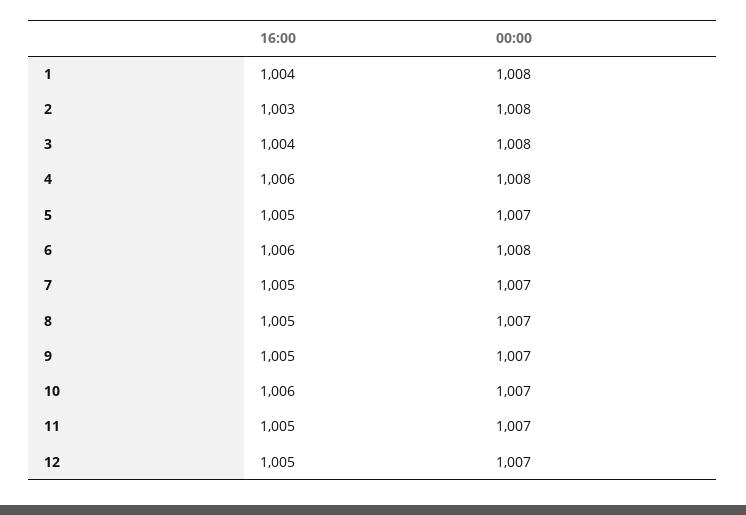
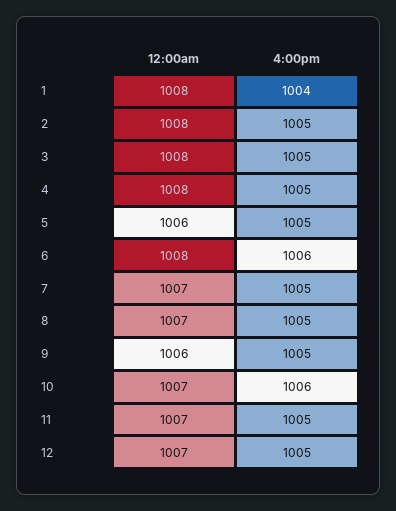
  {
    "16:00": {
      "1": 1004,
-     "2": 1003,
+     "2": 1005,
-     "3": 1004,
+     "3": 1005,
-     "4": 1006,
+     "4": 1005,
      "5": 1005,
      "6": 1006,
      "7": 1005,
      "8": 1005,
      "9": 1005,
      "10": 1006,
      "11": 1005,
      "12": 1005
    },
    "00:00": {
      "1": 1008,
      "2": 1008,
      "3": 1008,
      "4": 1008,
-     "5": 1007,
+     "5": 1006,
      "6": 1008,
      "7": 1007,
      "8": 1007,
-     "9": 1007,
+     "9": 1006,
      "10": 1007,
      "11": 1007,
      "12": 1007
    }
  }

